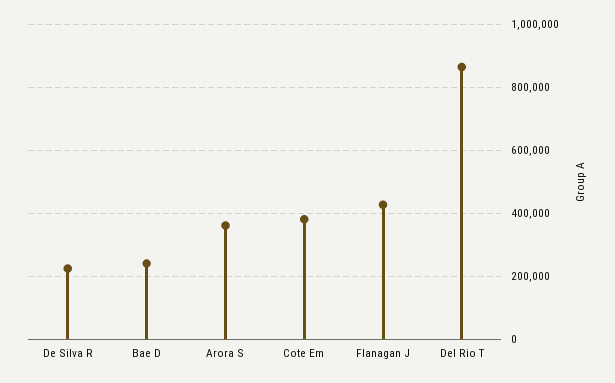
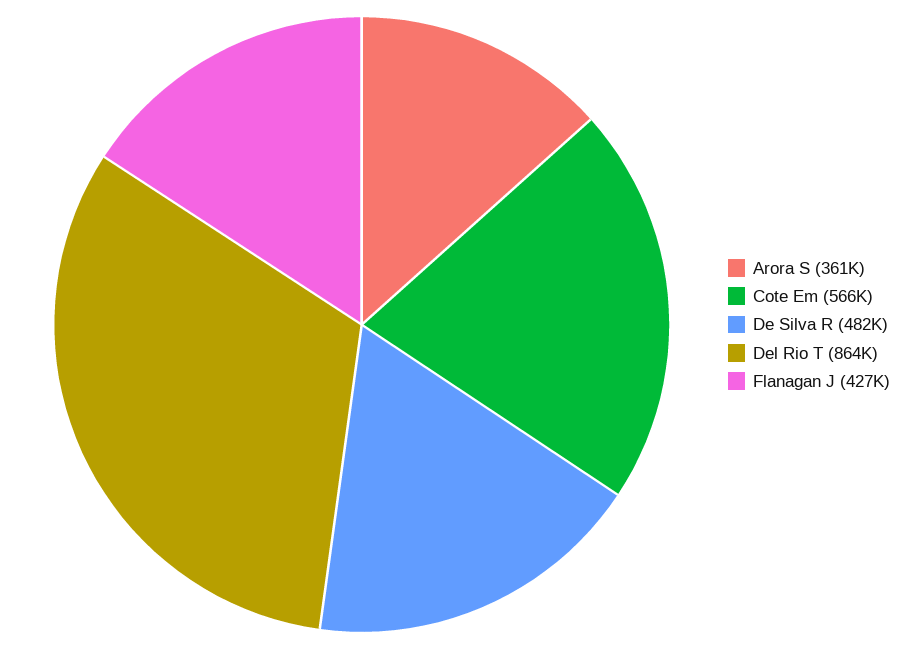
  {
-   "De Silva R": 220000,
+   "De Silva R": 482000,
-   "Bae D": 240000,
    "Arora S": 361000,
-   "Cote Em": 380000,
+   "Cote Em": 566000,
    "Flanagan J": 427000,
    "Del Rio T": 864000
  }

